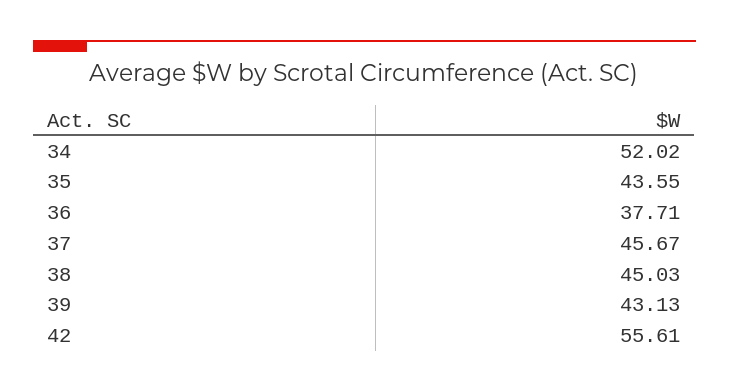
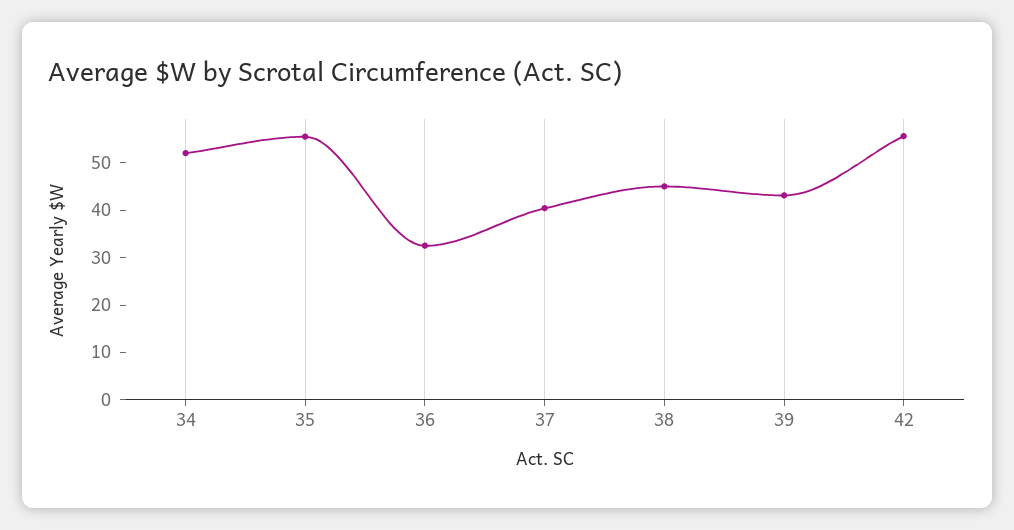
  {
    "34": 52.02,
-   "35": 43.55,
+   "35": 56,
-   "36": 37.71,
+   "36": 32,
-   "37": 45.67,
+   "37": 40,
    "38": 45.03,
    "39": 43.13,
    "42": 55.61
  }

